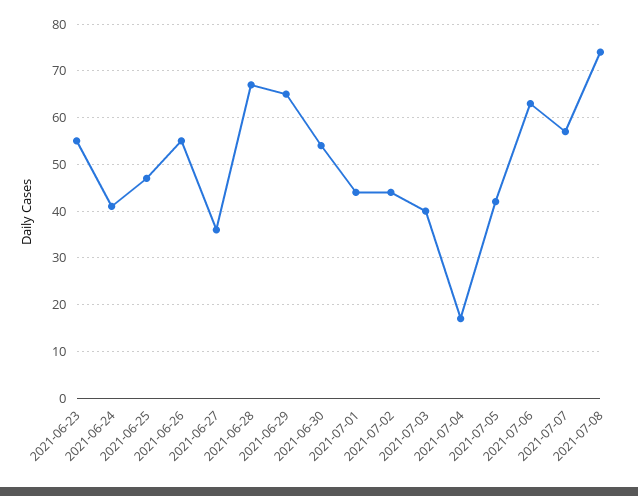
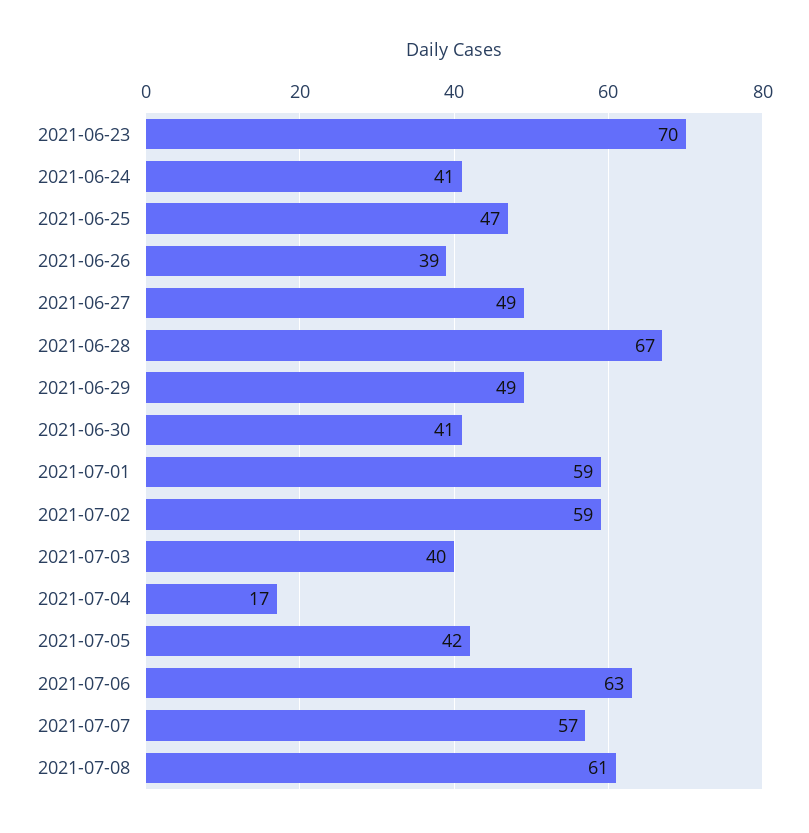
  {
-   "2021-06-23": 55,
+   "2021-06-23": 70,
    "2021-06-24": 41,
    "2021-06-25": 47,
-   "2021-06-26": 55,
+   "2021-06-26": 39,
-   "2021-06-27": 35,
+   "2021-06-27": 49,
    "2021-06-28": 67,
-   "2021-06-29": 65,
+   "2021-06-29": 49,
-   "2021-06-30": 55,
+   "2021-06-30": 41,
-   "2021-07-01": 45,
+   "2021-07-01": 59,
-   "2021-07-02": 45,
+   "2021-07-02": 59,
    "2021-07-03": 40,
    "2021-07-04": 17,
    "2021-07-05": 42,
    "2021-07-06": 63,
    "2021-07-07": 57,
-   "2021-07-08": 75
+   "2021-07-08": 61
  }

